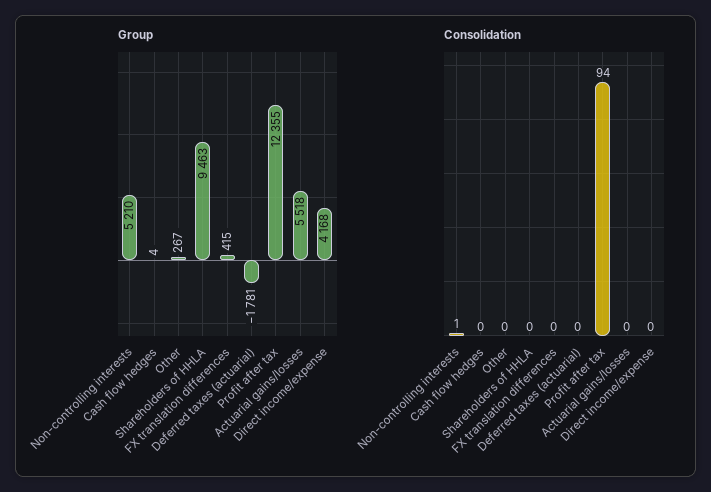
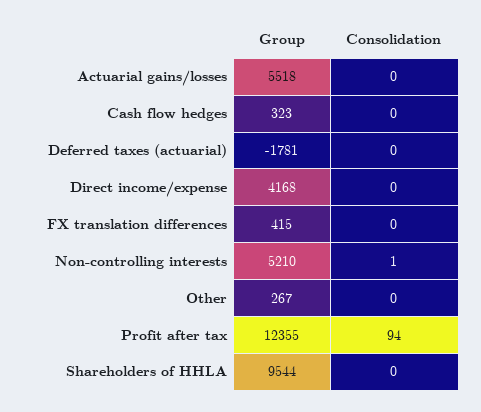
  {
    "Group": {
      "Non-controlling interests": 5210,
-     "Cash flow hedges": 4,
+     "Cash flow hedges": 323,
      "Other": 267,
-     "Shareholders of HHLA": 9463,
+     "Shareholders of HHLA": 9544,
      "FX translation differences": 415,
      "Deferred taxes (actuarial)": -1781,
      "Profit after tax": 12355,
      "Actuarial gains/losses": 5518,
      "Direct income/expense": 4168
    },
    "Consolidation": {
      "Non-controlling interests": 1,
      "Cash flow hedges": 0,
      "Other": 0,
      "Shareholders of HHLA": 0,
      "FX translation differences": 0,
      "Deferred taxes (actuarial)": 0,
      "Profit after tax": 94,
      "Actuarial gains/losses": 0,
      "Direct income/expense": 0
    }
  }

